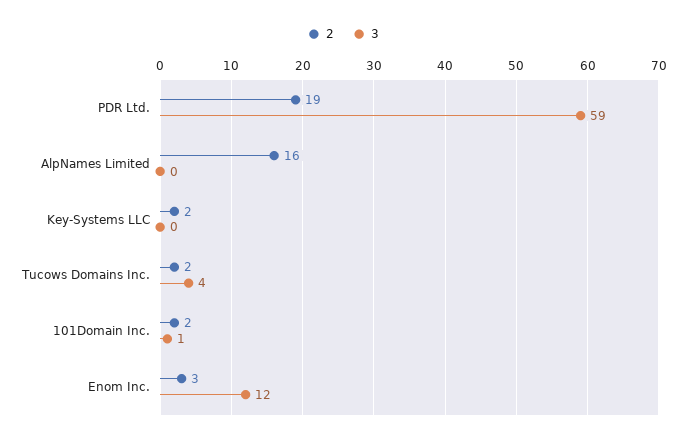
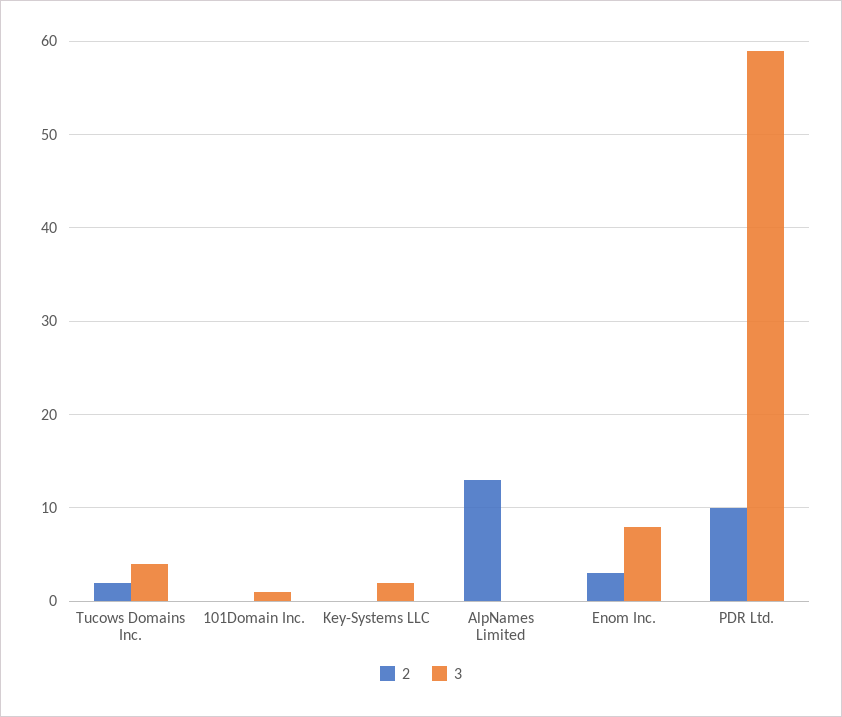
  {
    "2": {
-     "PDR Ltd.": 19,
+     "PDR Ltd.": 10,
-     "AlpNames Limited": 16,
+     "AlpNames Limited": 13,
-     "Key-Systems LLC": 2,
+     "Key-Systems LLC": 0,
      "Tucows Domains Inc.": 2,
-     "101Domain Inc.": 2,
+     "101Domain Inc.": 0,
      "Enom Inc.": 3
    },
    "3": {
      "PDR Ltd.": 59,
      "AlpNames Limited": 0,
-     "Key-Systems LLC": 0,
+     "Key-Systems LLC": 2,
      "Tucows Domains Inc.": 4,
      "101Domain Inc.": 1,
-     "Enom Inc.": 12
+     "Enom Inc.": 8
    }
  }

